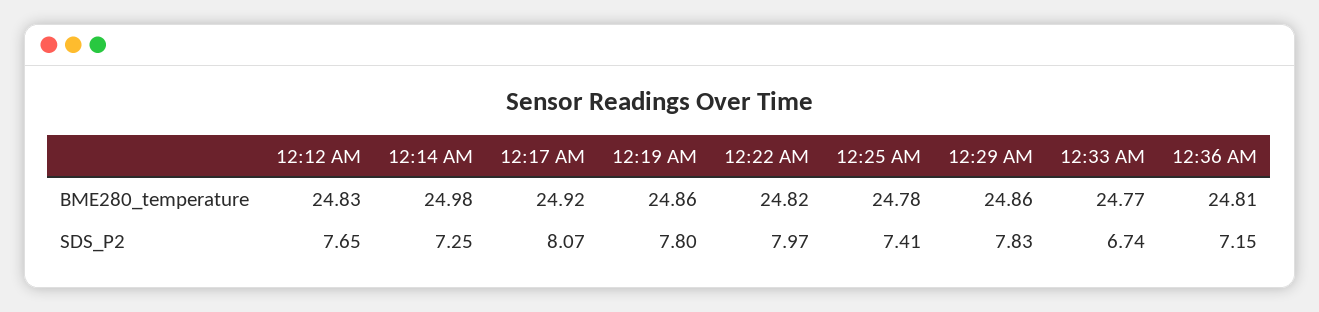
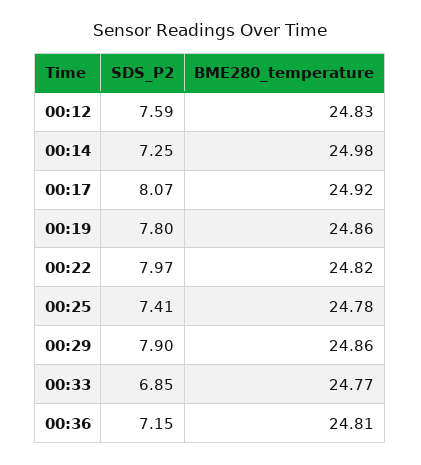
  {
    "12:12 AM": {
      "BME280_temperature": 24.83,
-     "SDS_P2": 7.65
+     "SDS_P2": 7.59
    },
    "12:14 AM": {
      "BME280_temperature": 24.98,
      "SDS_P2": 7.25
    },
    "12:17 AM": {
      "BME280_temperature": 24.92,
      "SDS_P2": 8.07
    },
    "12:19 AM": {
      "BME280_temperature": 24.86,
      "SDS_P2": 7.8
    },
    "12:22 AM": {
      "BME280_temperature": 24.82,
      "SDS_P2": 7.97
    },
    "12:25 AM": {
      "BME280_temperature": 24.78,
      "SDS_P2": 7.41
    },
    "12:29 AM": {
      "BME280_temperature": 24.86,
-     "SDS_P2": 7.83
+     "SDS_P2": 7.9
    },
    "12:33 AM": {
      "BME280_temperature": 24.77,
-     "SDS_P2": 6.74
+     "SDS_P2": 6.85
    },
    "12:36 AM": {
      "BME280_temperature": 24.81,
      "SDS_P2": 7.15
    }
  }

